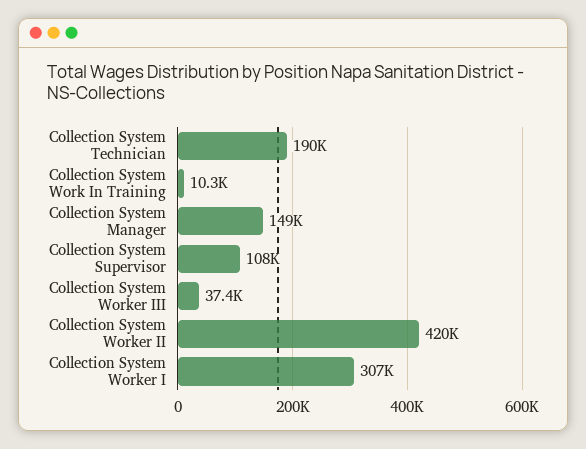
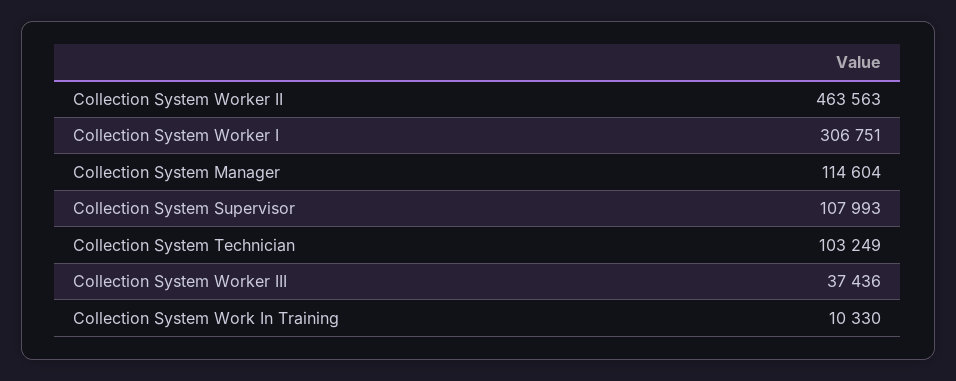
  {
-   "Collection System Technician": 190000,
+   "Collection System Technician": 103249,
    "Collection System Work In Training": 10330,
-   "Collection System Manager": 149000,
+   "Collection System Manager": 114604,
    "Collection System Supervisor": 107993,
    "Collection System Worker III": 37436,
-   "Collection System Worker II": 420000,
+   "Collection System Worker II": 463563,
    "Collection System Worker I": 306751
  }

